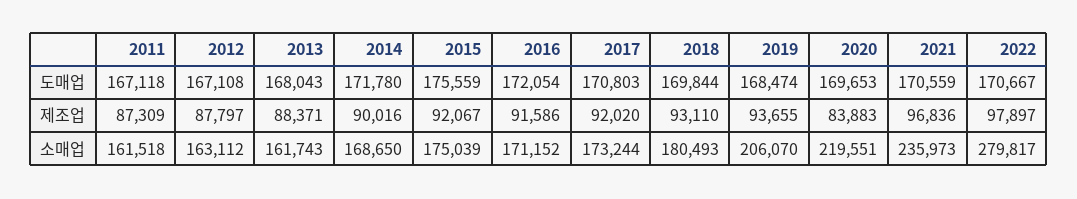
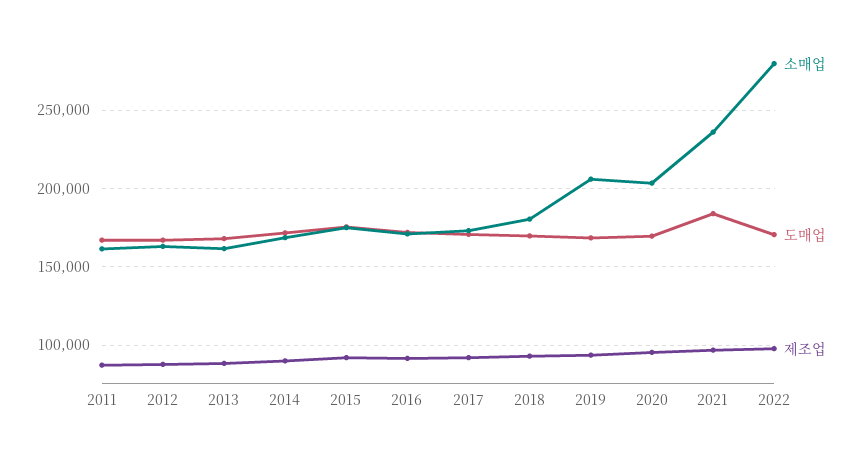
  {
    "도매업": {
      "2011": 167118,
      "2012": 167108,
      "2013": 168043,
      "2014": 171780,
      "2015": 175559,
      "2016": 172054,
      "2017": 170803,
      "2018": 169844,
      "2019": 168474,
      "2020": 169653,
-     "2021": 170559,
+     "2021": 185000,
      "2022": 170667
    },
    "제조업": {
      "2011": 87309,
      "2012": 87797,
      "2013": 88371,
      "2014": 90016,
      "2015": 92067,
      "2016": 91586,
      "2017": 92020,
      "2018": 93110,
      "2019": 93655,
-     "2020": 83883,
+     "2020": 95000,
      "2021": 96836,
      "2022": 97897
    },
    "소매업": {
      "2011": 161518,
      "2012": 163112,
      "2013": 161743,
      "2014": 168650,
      "2015": 175039,
      "2016": 171152,
      "2017": 173244,
      "2018": 180493,
      "2019": 206070,
-     "2020": 219551,
+     "2020": 205000,
      "2021": 235973,
      "2022": 279817
    }
  }

